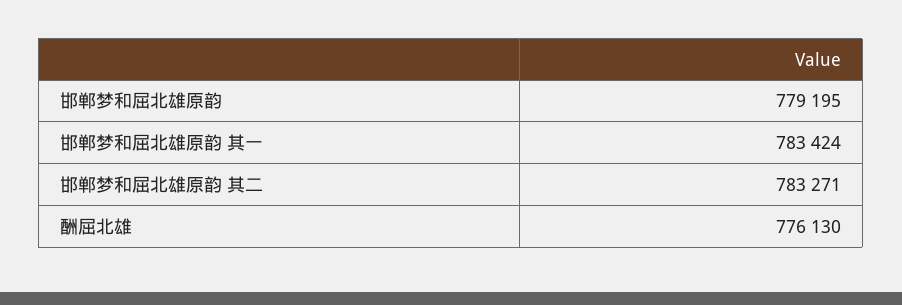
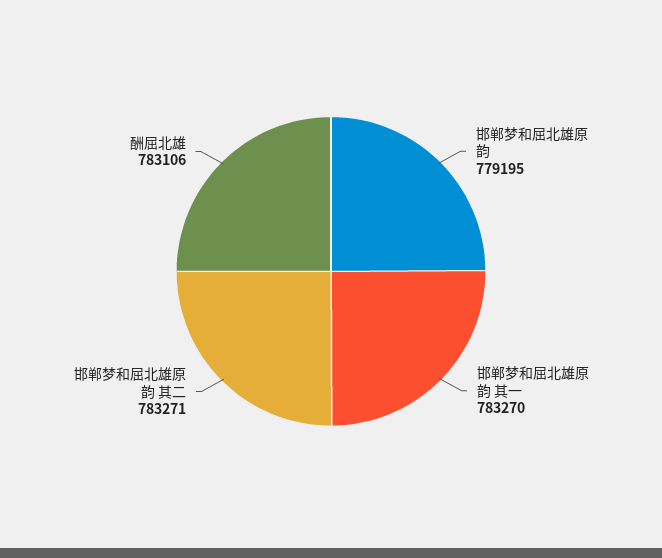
  {
    "邯郸梦和屈北雄原韵": 779195,
-   "邯郸梦和屈北雄原韵 其一": 783424,
+   "邯郸梦和屈北雄原韵 其一": 783270,
    "邯郸梦和屈北雄原韵 其二": 783271,
-   "酬屈北雄": 776130
+   "酬屈北雄": 783106
  }

